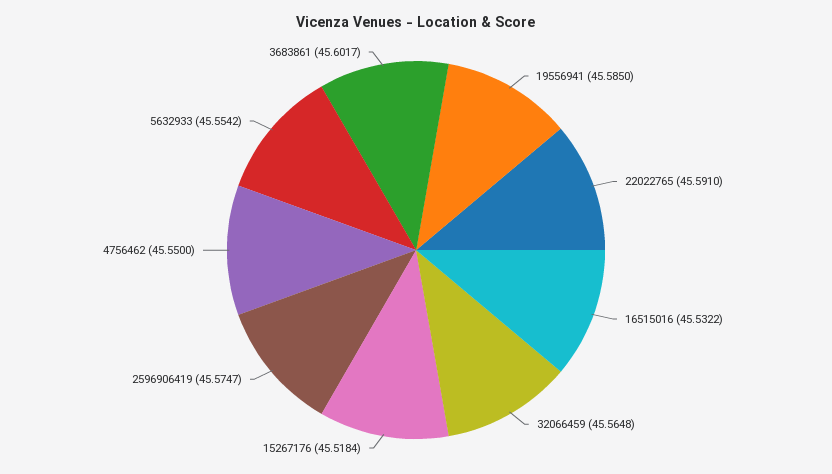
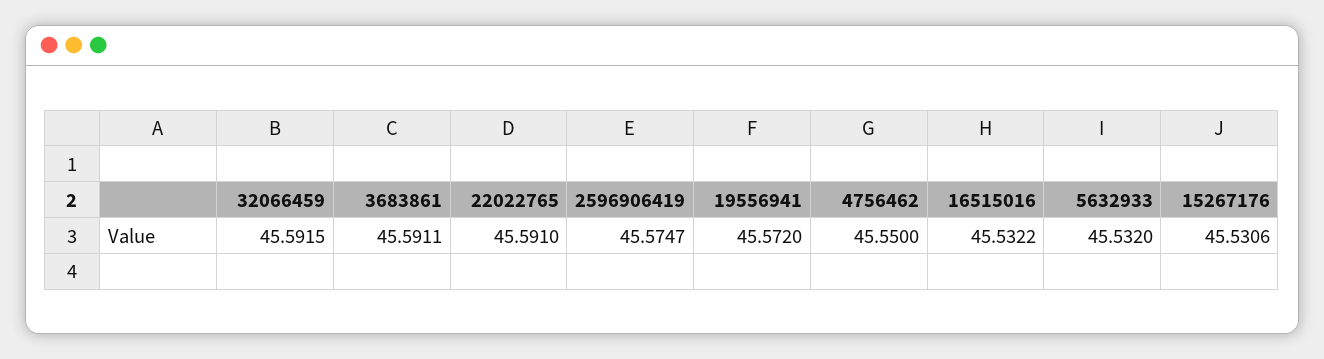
  {
-   "19556941": 45.585,
+   "19556941": 45.572,
    "22022765": 45.591,
    "16515016": 45.5322,
-   "32066459": 45.5648,
+   "32066459": 45.5915,
-   "15267176": 45.5184,
+   "15267176": 45.5306,
    "2596906419": 45.5747,
    "4756462": 45.55,
-   "5632933": 45.5542,
+   "5632933": 45.532,
-   "3683861": 45.6017
+   "3683861": 45.5911
  }

